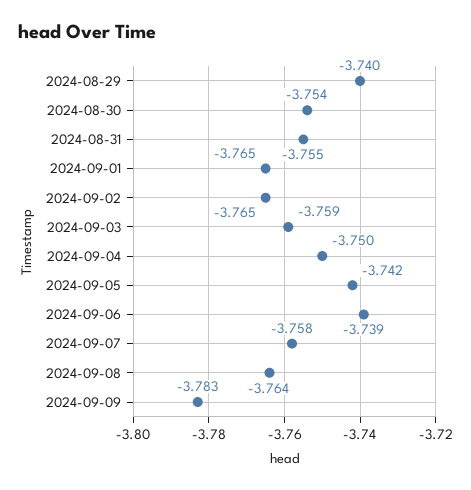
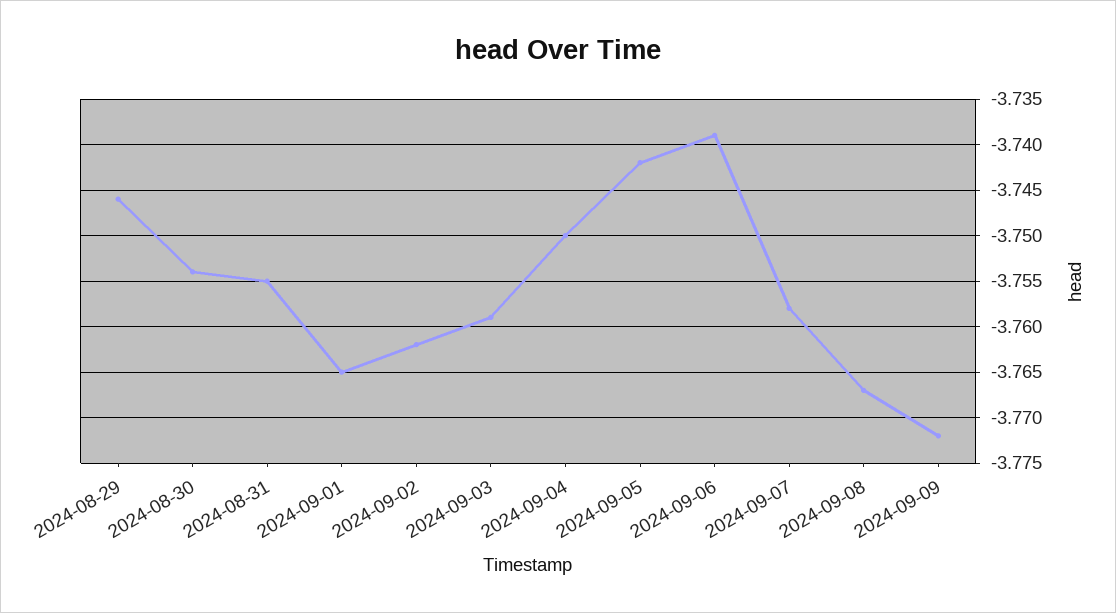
  {
-   "2024-08-29": -3.74,
+   "2024-08-29": -3.746,
    "2024-08-30": -3.754,
    "2024-08-31": -3.755,
    "2024-09-01": -3.765,
-   "2024-09-02": -3.765,
+   "2024-09-02": -3.762,
    "2024-09-03": -3.759,
    "2024-09-04": -3.75,
    "2024-09-05": -3.742,
    "2024-09-06": -3.739,
    "2024-09-07": -3.758,
-   "2024-09-08": -3.764,
+   "2024-09-08": -3.767,
-   "2024-09-09": -3.783
+   "2024-09-09": -3.772
  }

